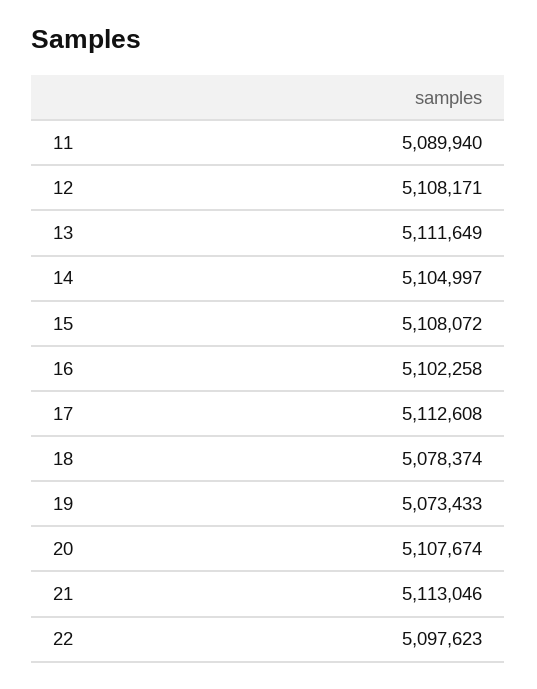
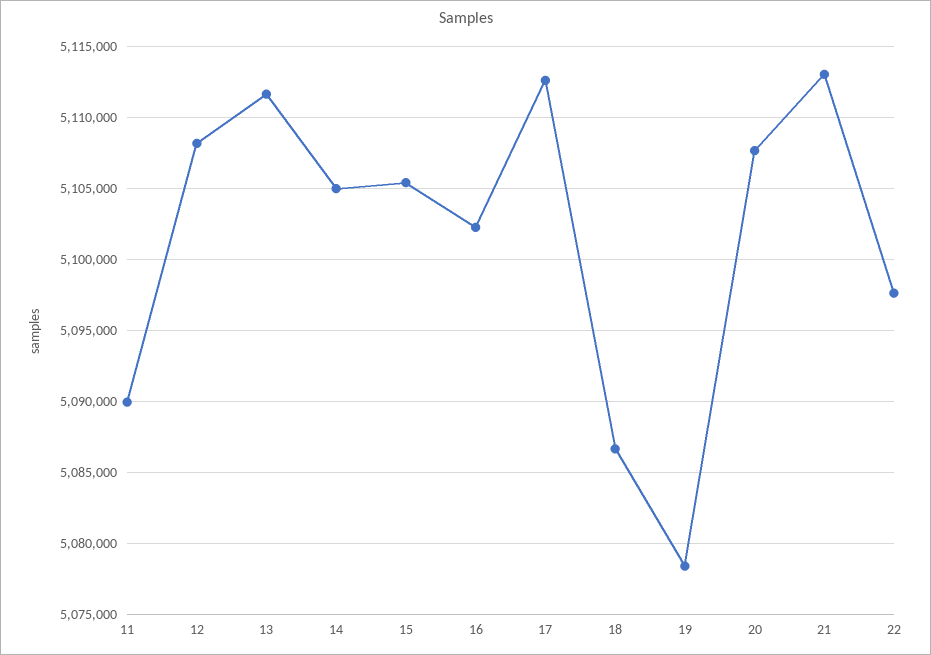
  {
    "11": 5089940,
    "12": 5108171,
    "13": 5111649,
    "14": 5104997,
-   "15": 5108072,
+   "15": 5105500,
    "16": 5102258,
    "17": 5112608,
-   "18": 5078374,
+   "18": 5086500,
-   "19": 5073433,
+   "19": 5078500,
    "20": 5107674,
    "21": 5113046,
    "22": 5097623
  }

